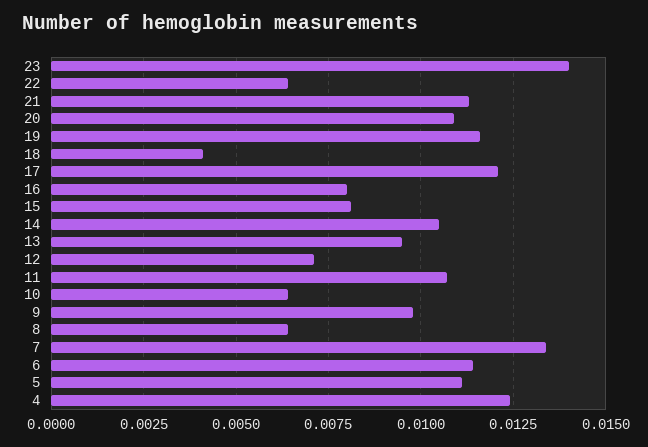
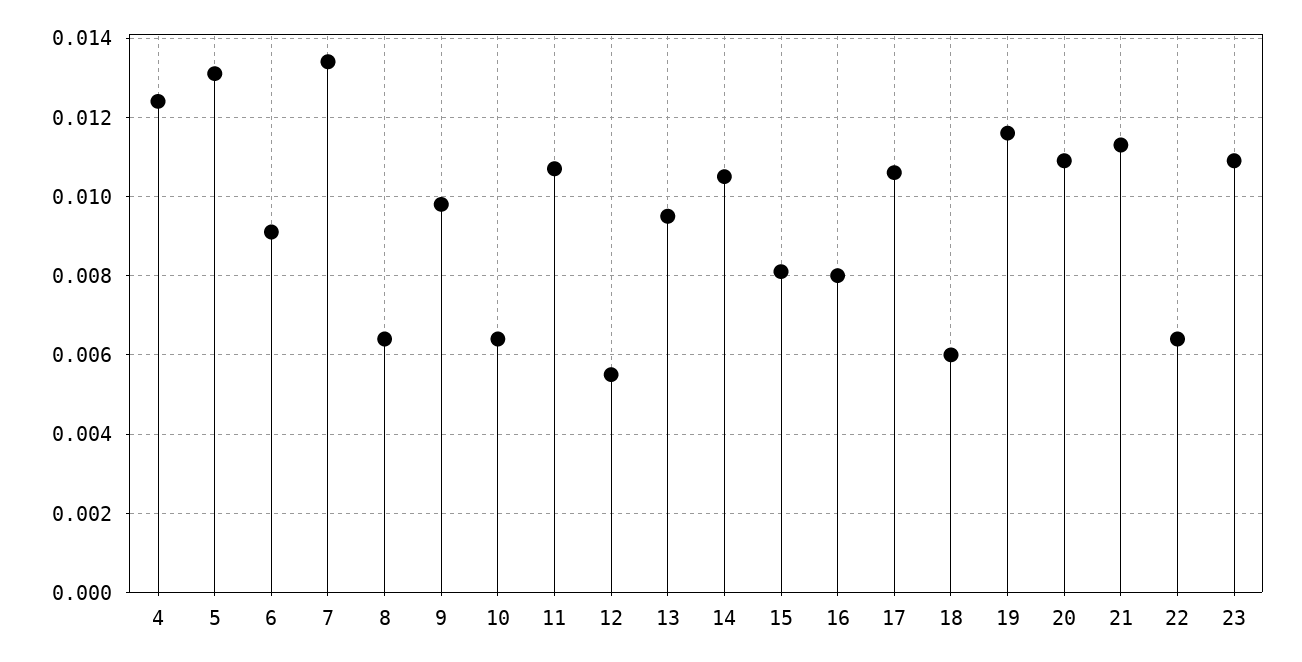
  {
-   "23": 0.014,
+   "23": 0.011,
    "22": 0.0065,
    "21": 0.0115,
    "20": 0.011,
    "19": 0.0115,
-   "18": 0.004,
+   "18": 0.006,
-   "17": 0.012,
+   "17": 0.0105,
    "16": 0.008,
    "15": 0.008,
    "14": 0.0105,
    "13": 0.0095,
-   "12": 0.007,
+   "12": 0.0055,
    "11": 0.0105,
    "10": 0.0065,
    "9": 0.01,
    "8": 0.0065,
    "7": 0.0135,
-   "6": 0.0115,
+   "6": 0.009,
-   "5": 0.011,
+   "5": 0.013,
    "4": 0.0125
  }

